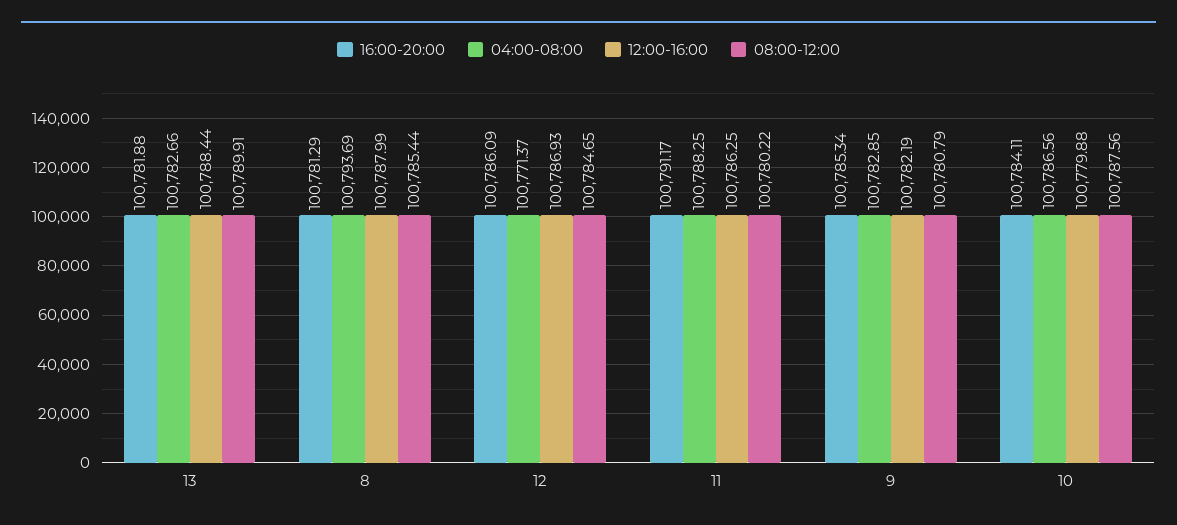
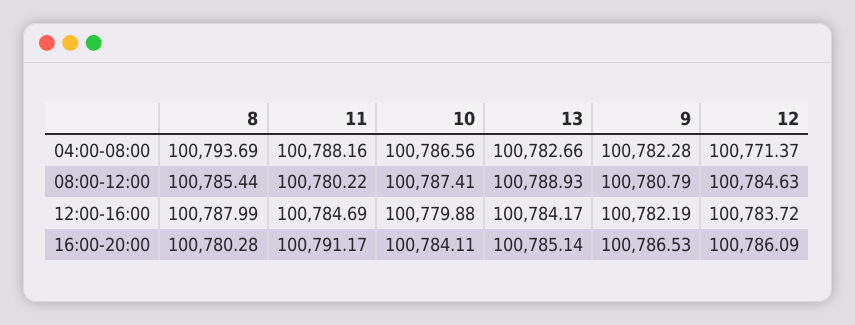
  {
    "16:00-20:00": {
-     "13": 100781.88,
+     "13": 100785.14,
-     "8": 100781.29,
+     "8": 100780.28,
      "12": 100786.09,
      "11": 100791.17,
-     "9": 100785.34,
+     "9": 100786.53,
      "10": 100784.11
    },
    "04:00-08:00": {
      "13": 100782.66,
      "8": 100793.69,
      "12": 100771.37,
-     "11": 100788.25,
+     "11": 100788.16,
-     "9": 100782.85,
+     "9": 100782.28,
      "10": 100786.56
    },
    "12:00-16:00": {
-     "13": 100788.44,
+     "13": 100784.17,
      "8": 100787.99,
-     "12": 100786.93,
+     "12": 100783.72,
-     "11": 100786.25,
+     "11": 100784.69,
      "9": 100782.19,
      "10": 100779.88
    },
    "08:00-12:00": {
-     "13": 100789.91,
+     "13": 100788.93,
      "8": 100785.44,
-     "12": 100784.65,
+     "12": 100784.63,
      "11": 100780.22,
      "9": 100780.79,
-     "10": 100787.56
+     "10": 100787.41
    }
  }

